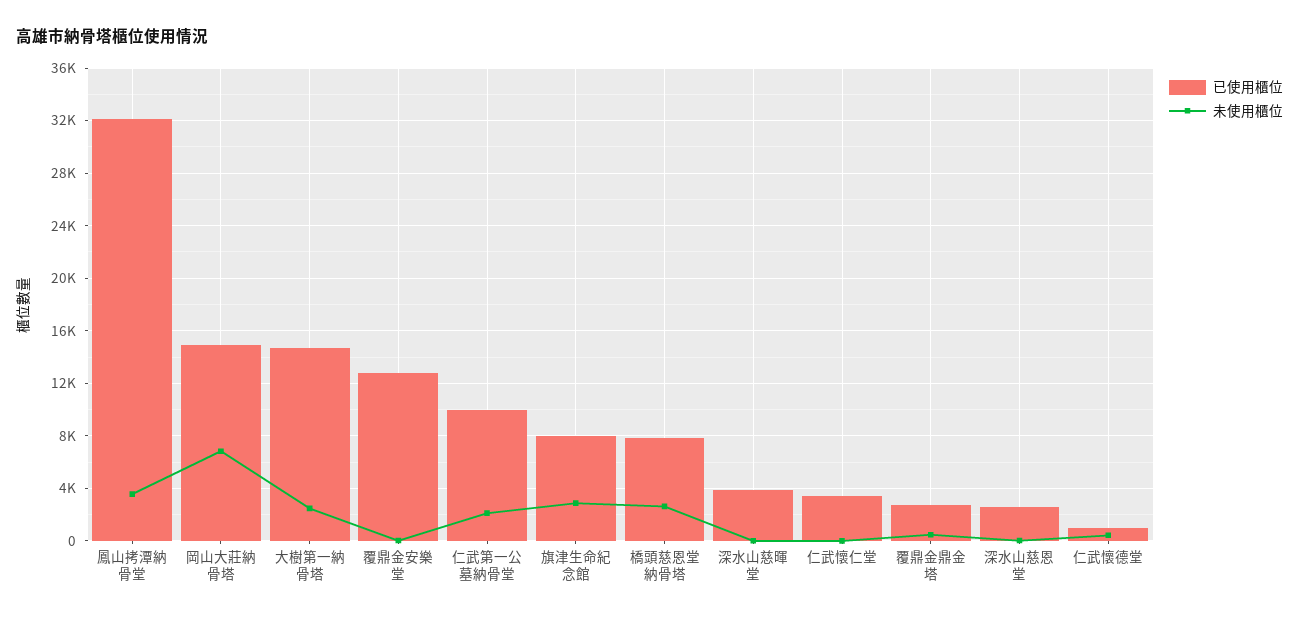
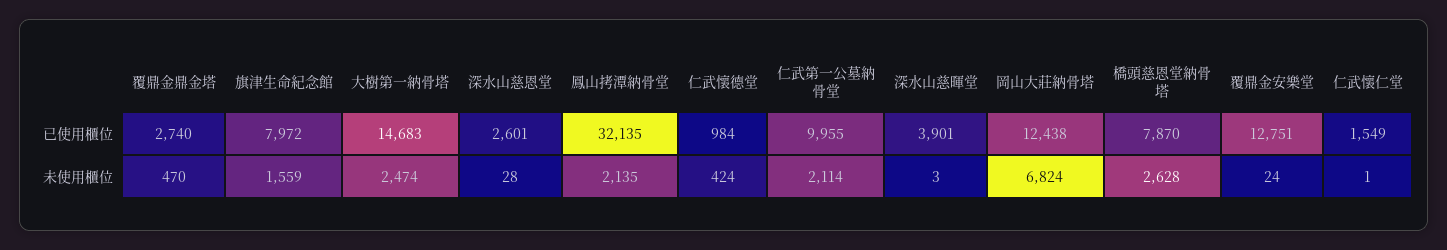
  {
    "已使用櫃位": {
      "鳳山拷潭納骨堂": 32135,
-     "岡山大莊納骨塔": 15000,
+     "岡山大莊納骨塔": 12438,
      "大樹第一納骨塔": 14683,
      "覆鼎金安樂堂": 12751,
      "仁武第一公墓納骨堂": 9955,
      "旗津生命紀念館": 7972,
      "橋頭慈恩堂納骨塔": 7870,
      "深水山慈暉堂": 3901,
-     "仁武懷仁堂": 3500,
+     "仁武懷仁堂": 1549,
      "覆鼎金鼎金塔": 2740,
      "深水山慈恩堂": 2601,
      "仁武懷德堂": 984
    },
    "未使用櫃位": {
-     "鳳山拷潭納骨堂": 3500,
+     "鳳山拷潭納骨堂": 2135,
      "岡山大莊納骨塔": 6824,
      "大樹第一納骨塔": 2474,
      "覆鼎金安樂堂": 24,
      "仁武第一公墓納骨堂": 2114,
-     "旗津生命紀念館": 3000,
+     "旗津生命紀念館": 1559,
      "橋頭慈恩堂納骨塔": 2628,
      "深水山慈暉堂": 3,
      "仁武懷仁堂": 1,
      "覆鼎金鼎金塔": 470,
      "深水山慈恩堂": 28,
      "仁武懷德堂": 424
    }
  }

